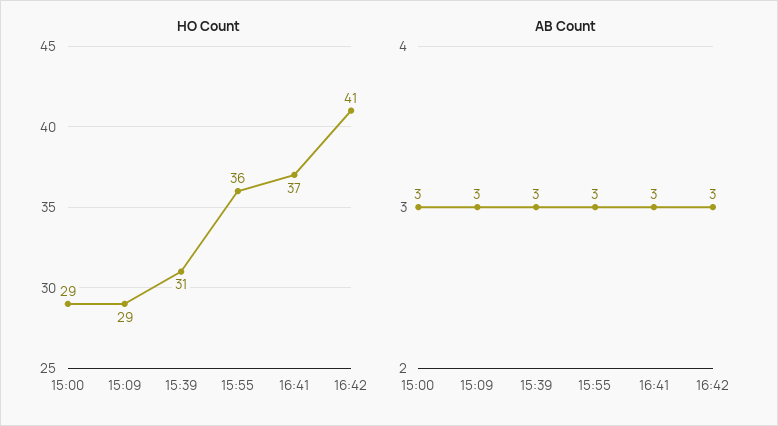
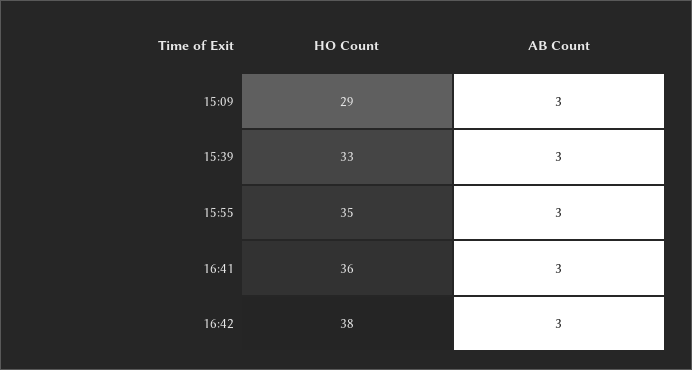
  {
    "HO Count": {
-     "15:00": 29,
      "15:09": 29,
-     "15:39": 31,
+     "15:39": 33,
-     "15:55": 36,
+     "15:55": 35,
-     "16:41": 37,
+     "16:41": 36,
-     "16:42": 41
+     "16:42": 38
    },
    "AB Count": {
-     "15:00": 3,
      "15:09": 3,
      "15:39": 3,
      "15:55": 3,
      "16:41": 3,
      "16:42": 3
    }
  }

